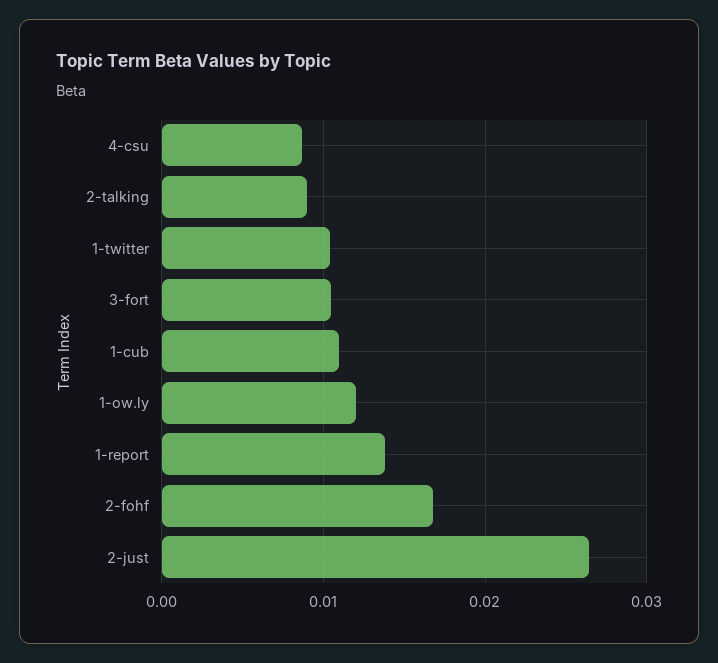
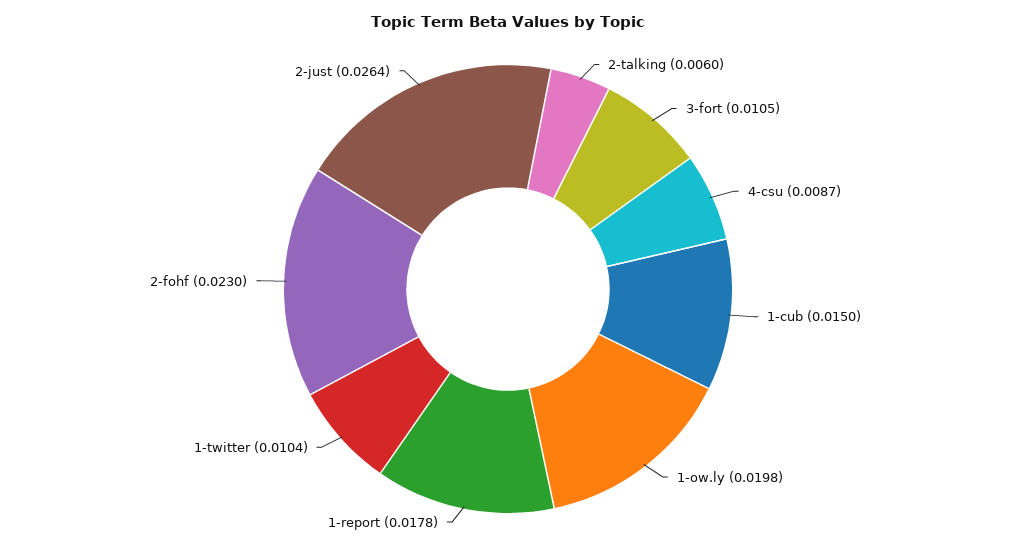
  {
    "4-csu": 0.0087,
-   "2-talking": 0.009,
+   "2-talking": 0.006,
    "1-twitter": 0.0104,
    "3-fort": 0.0105,
-   "1-cub": 0.011,
+   "1-cub": 0.015,
-   "1-ow.ly": 0.012,
+   "1-ow.ly": 0.0198,
-   "1-report": 0.014,
+   "1-report": 0.0178,
-   "2-fohf": 0.017,
+   "2-fohf": 0.023,
    "2-just": 0.0264
  }

